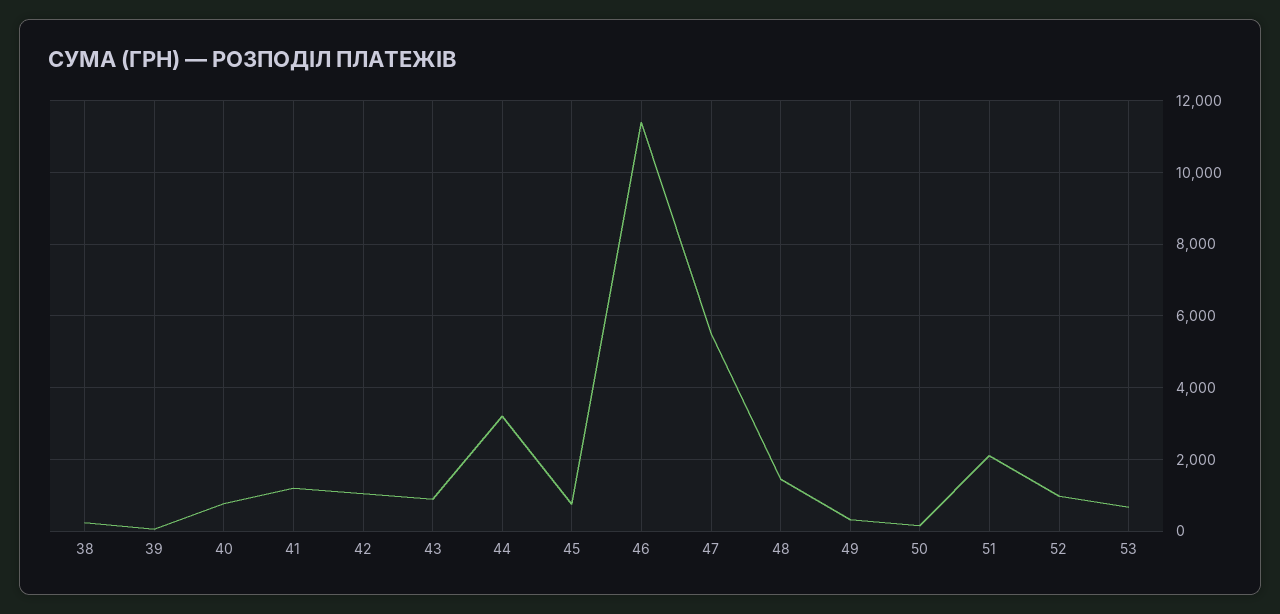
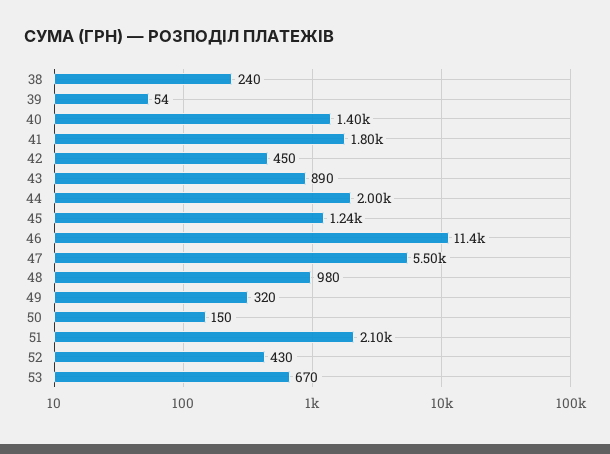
  {
    "38": 240,
    "39": 54,
-   "40": 800,
+   "40": 1400,
-   "41": 1200,
+   "41": 1800,
-   "42": 1000,
+   "42": 450,
    "43": 890,
-   "44": 3200,
+   "44": 2000,
-   "45": 800,
+   "45": 1240,
    "46": 11400,
    "47": 5500,
-   "48": 1400,
+   "48": 980,
    "49": 320,
    "50": 150,
    "51": 2100,
-   "52": 1000,
+   "52": 430,
    "53": 670
  }

